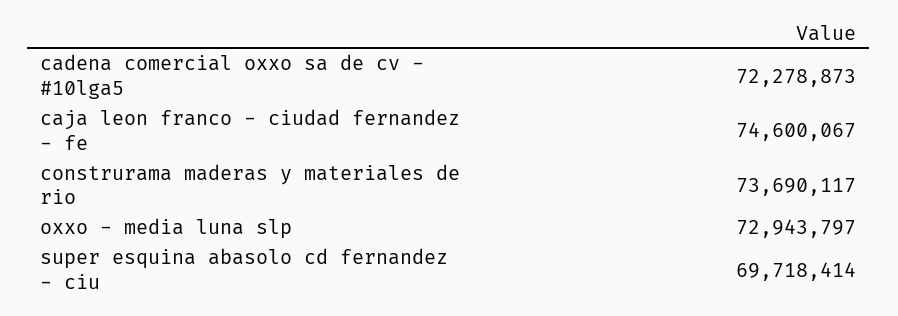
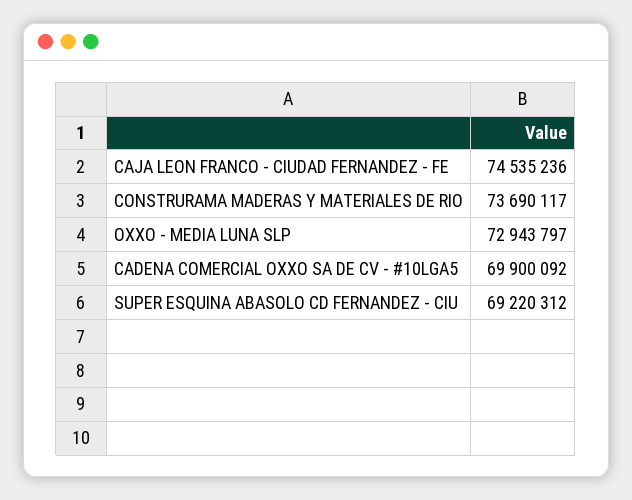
  {
-   "cadena comercial oxxo sa de cv - #10lga5": 72278873,
+   "cadena comercial oxxo sa de cv - #10lga5": 69900092,
-   "caja leon franco - ciudad fernandez - fe": 74600067,
+   "caja leon franco - ciudad fernandez - fe": 74535236,
    "construrama maderas y materiales de rio": 73690117,
    "oxxo - media luna slp": 72943797,
-   "super esquina abasolo cd fernandez - ciu": 69718414
+   "super esquina abasolo cd fernandez - ciu": 69220312
  }

